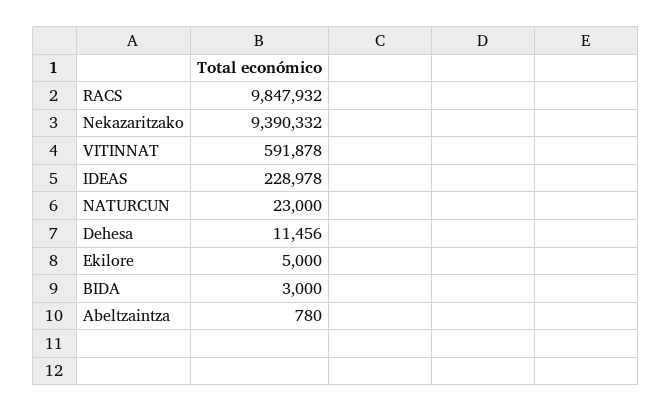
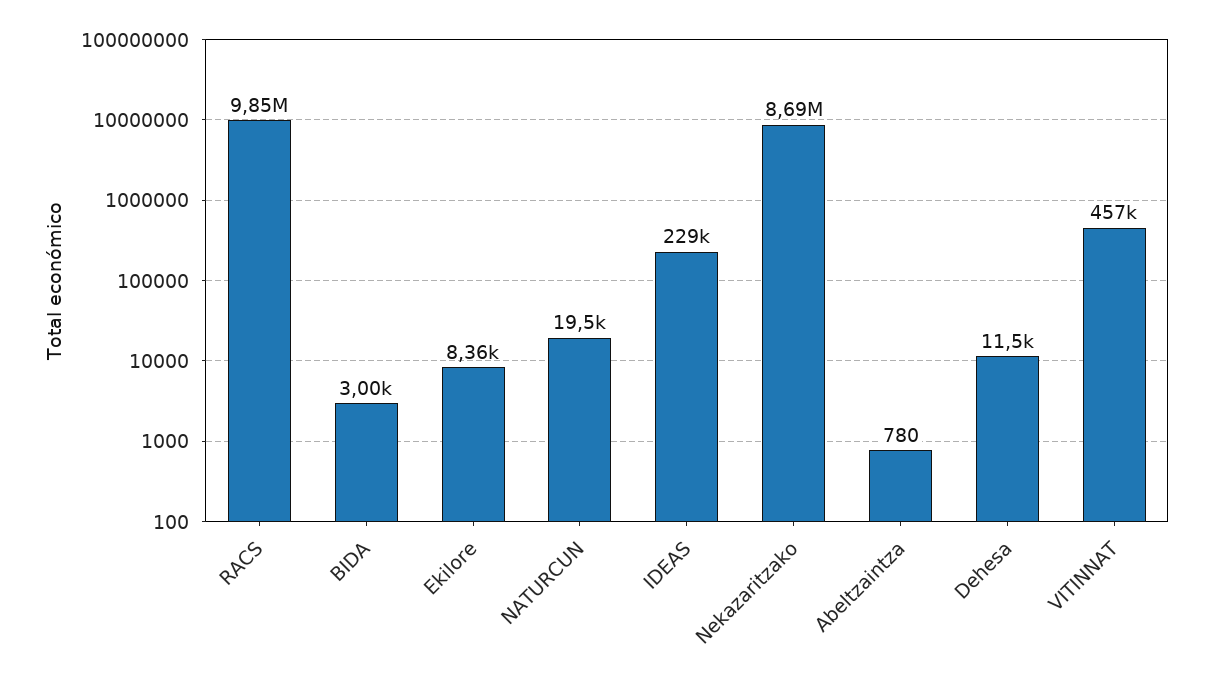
  {
    "RACS": 9847932,
-   "Nekazaritzako": 9390332,
+   "Nekazaritzako": 8690000,
-   "VITINNAT": 591878,
+   "VITINNAT": 457000,
    "IDEAS": 228978,
-   "NATURCUN": 23000,
+   "NATURCUN": 19500,
    "Dehesa": 11456,
-   "Ekilore": 5000,
+   "Ekilore": 8360,
    "BIDA": 3000,
    "Abeltzaintza": 780
  }

